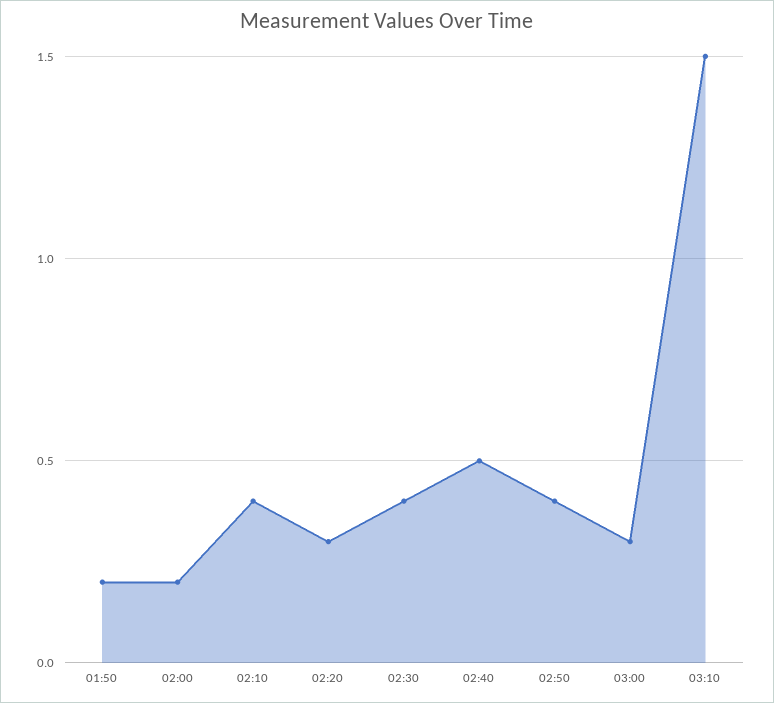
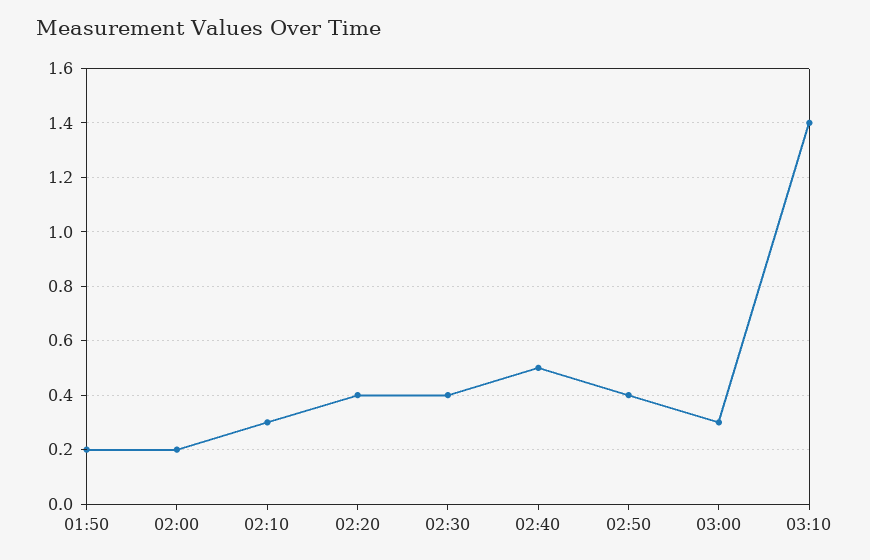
  {
    "01:50": 0.2,
    "02:00": 0.2,
-   "02:10": 0.4,
+   "02:10": 0.3,
-   "02:20": 0.3,
+   "02:20": 0.4,
    "02:30": 0.4,
    "02:40": 0.5,
    "02:50": 0.4,
    "03:00": 0.3,
-   "03:10": 1.5
+   "03:10": 1.4
  }

